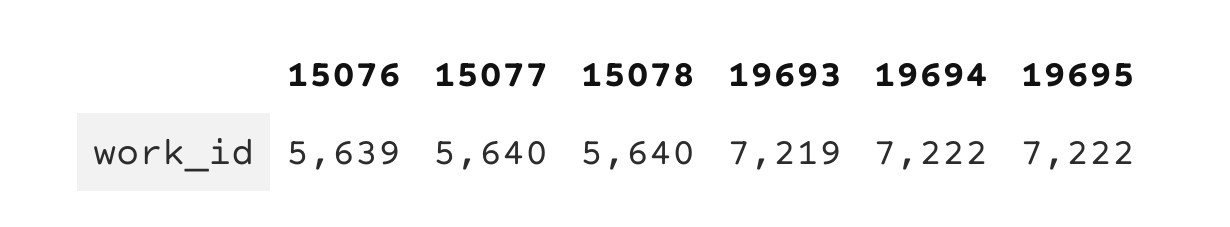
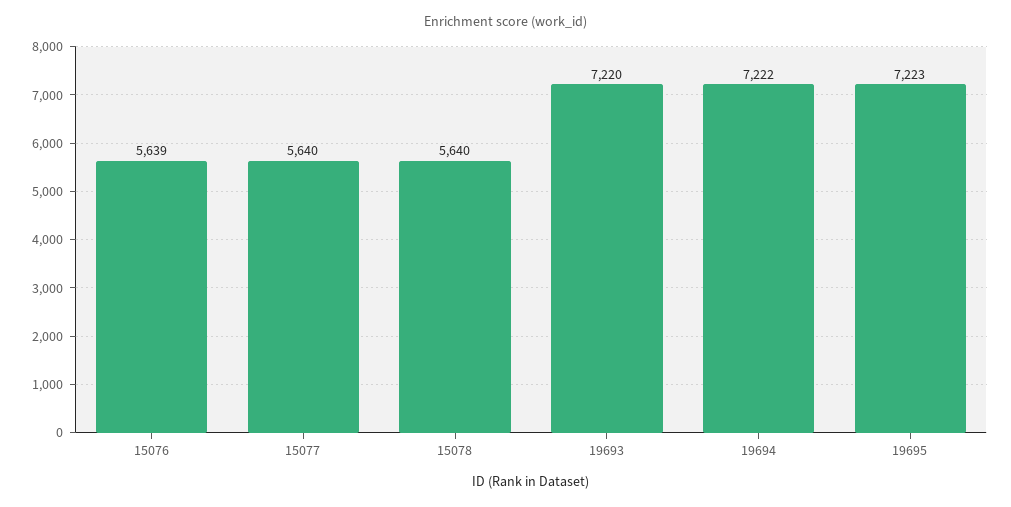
  {
    "15076": 5639,
    "15077": 5640,
    "15078": 5640,
-   "19693": 7219,
+   "19693": 7220,
    "19694": 7222,
-   "19695": 7222
+   "19695": 7223
  }

